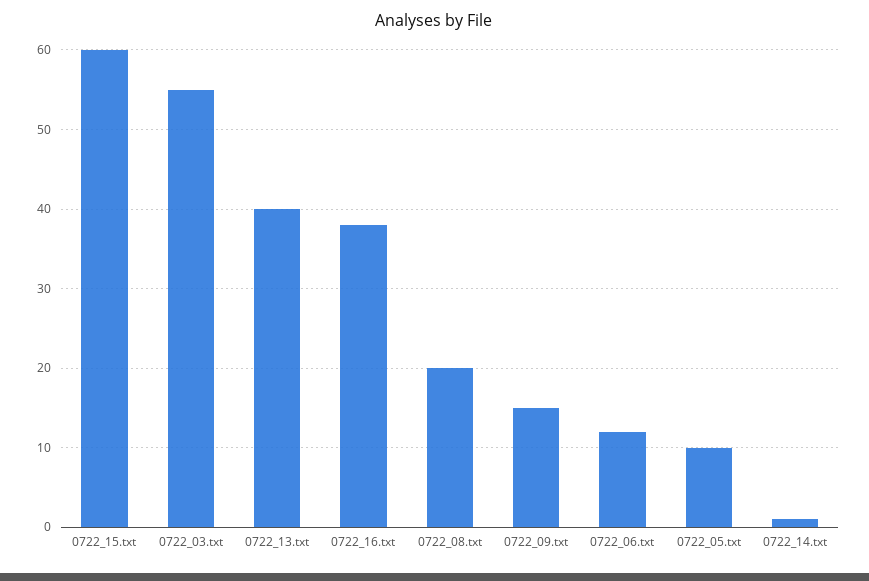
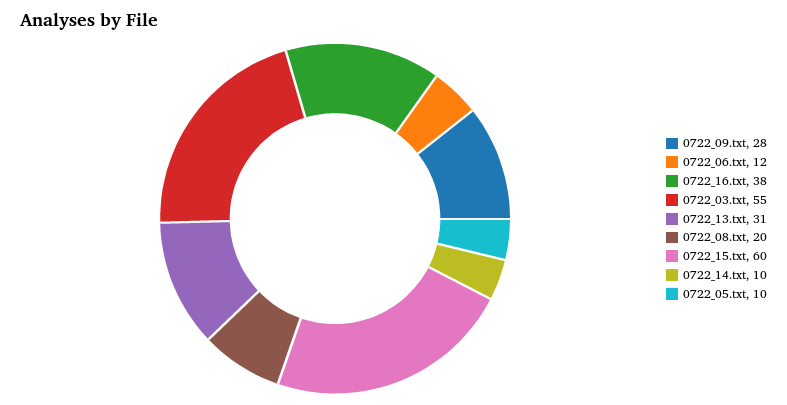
  {
    "0722_15.txt": 60,
    "0722_03.txt": 55,
-   "0722_13.txt": 40,
+   "0722_13.txt": 31,
    "0722_16.txt": 38,
    "0722_08.txt": 20,
-   "0722_09.txt": 15,
+   "0722_09.txt": 28,
    "0722_06.txt": 12,
    "0722_05.txt": 10,
-   "0722_14.txt": 1
+   "0722_14.txt": 10
  }

